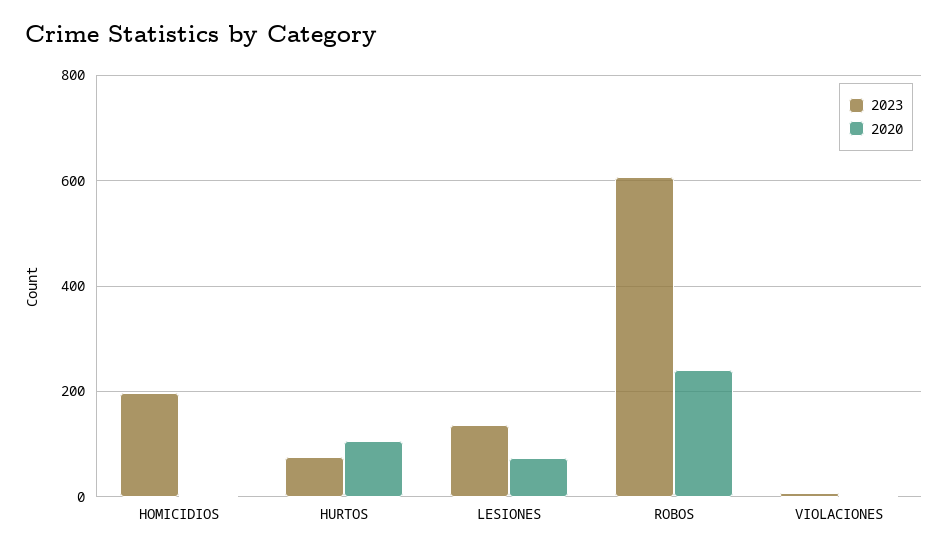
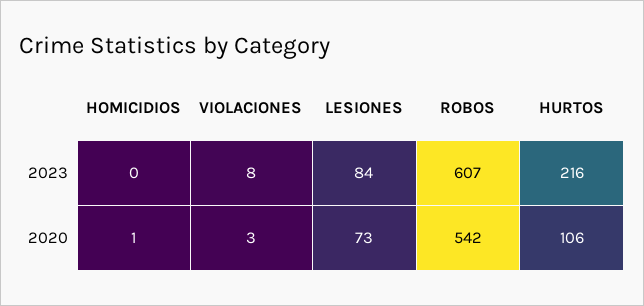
  {
    "2023": {
-     "HOMICIDIOS": 200,
+     "HOMICIDIOS": 0,
-     "HURTOS": 80,
+     "HURTOS": 216,
-     "LESIONES": 140,
+     "LESIONES": 84,
      "ROBOS": 607,
      "VIOLACIONES": 8
    },
    "2020": {
      "HOMICIDIOS": 1,
      "HURTOS": 106,
      "LESIONES": 73,
-     "ROBOS": 240,
+     "ROBOS": 542,
      "VIOLACIONES": 3
    }
  }

